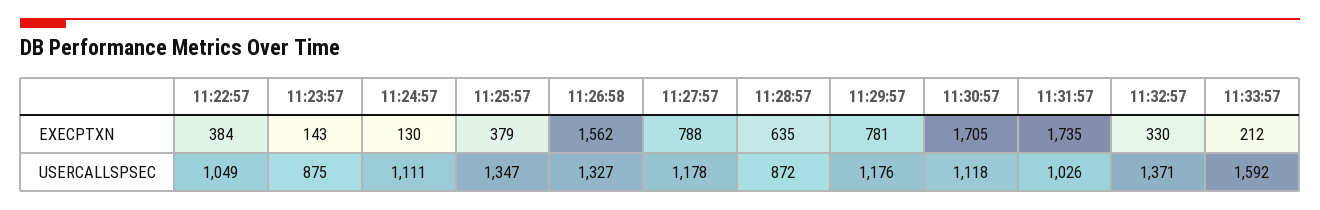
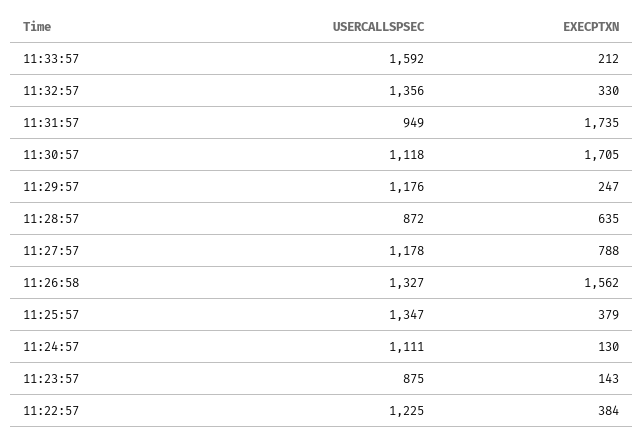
  {
    "11:22:57": {
      "EXECPTXN": 384,
-     "USERCALLSPSEC": 1049
+     "USERCALLSPSEC": 1225
    },
    "11:23:57": {
      "EXECPTXN": 143,
      "USERCALLSPSEC": 875
    },
    "11:24:57": {
      "EXECPTXN": 130,
      "USERCALLSPSEC": 1111
    },
    "11:25:57": {
      "EXECPTXN": 379,
      "USERCALLSPSEC": 1347
    },
    "11:26:58": {
      "EXECPTXN": 1562,
      "USERCALLSPSEC": 1327
    },
    "11:27:57": {
      "EXECPTXN": 788,
      "USERCALLSPSEC": 1178
    },
    "11:28:57": {
      "EXECPTXN": 635,
      "USERCALLSPSEC": 872
    },
    "11:29:57": {
-     "EXECPTXN": 781,
+     "EXECPTXN": 247,
      "USERCALLSPSEC": 1176
    },
    "11:30:57": {
      "EXECPTXN": 1705,
      "USERCALLSPSEC": 1118
    },
    "11:31:57": {
      "EXECPTXN": 1735,
-     "USERCALLSPSEC": 1026
+     "USERCALLSPSEC": 949
    },
    "11:32:57": {
      "EXECPTXN": 330,
-     "USERCALLSPSEC": 1371
+     "USERCALLSPSEC": 1356
    },
    "11:33:57": {
      "EXECPTXN": 212,
      "USERCALLSPSEC": 1592
    }
  }

